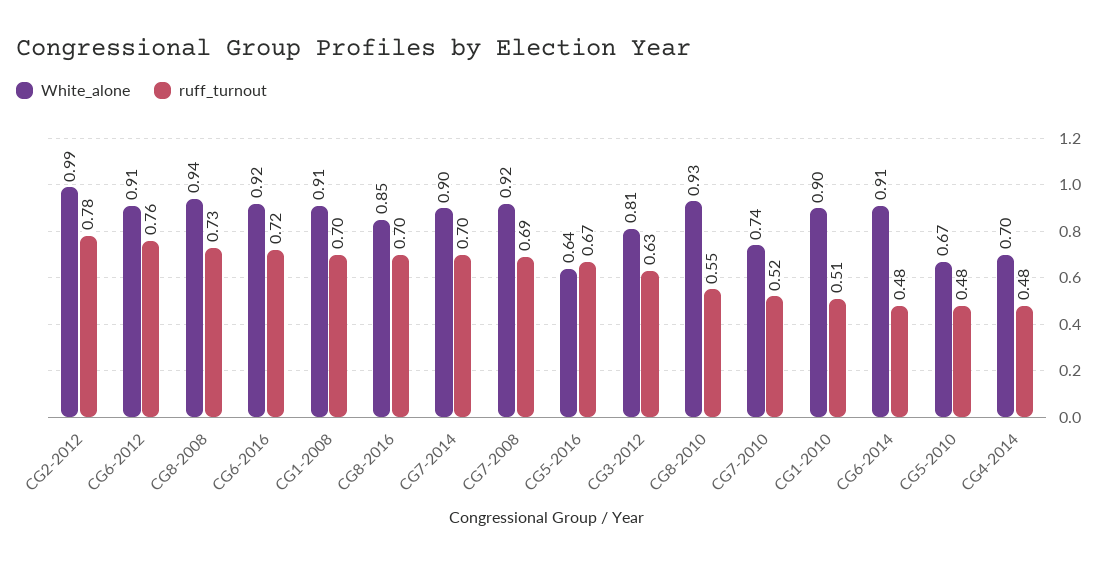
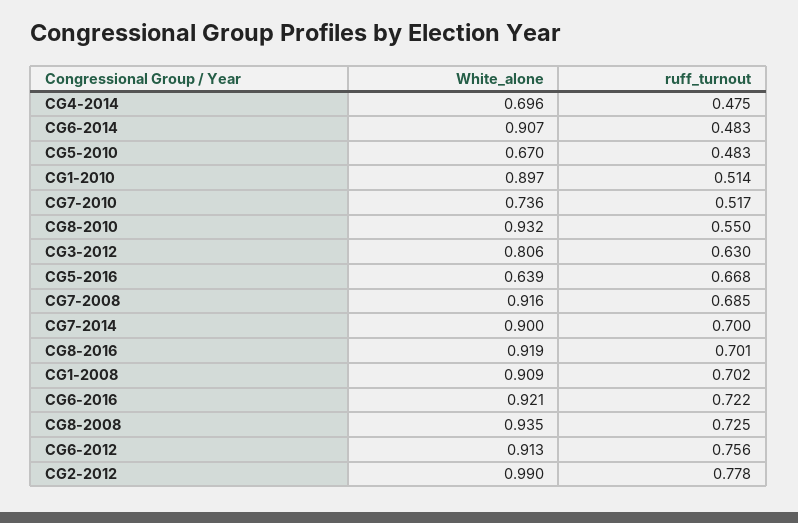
  {
    "White_alone": {
      "CG2-2012": 0.99,
      "CG6-2012": 0.913,
      "CG8-2008": 0.935,
      "CG6-2016": 0.921,
      "CG1-2008": 0.909,
-     "CG8-2016": 0.85,
+     "CG8-2016": 0.919,
      "CG7-2014": 0.9,
      "CG7-2008": 0.916,
      "CG5-2016": 0.639,
      "CG3-2012": 0.806,
      "CG8-2010": 0.932,
      "CG7-2010": 0.736,
      "CG1-2010": 0.897,
      "CG6-2014": 0.907,
      "CG5-2010": 0.67,
      "CG4-2014": 0.696
    },
    "ruff_turnout": {
      "CG2-2012": 0.778,
      "CG6-2012": 0.756,
      "CG8-2008": 0.725,
      "CG6-2016": 0.722,
      "CG1-2008": 0.702,
      "CG8-2016": 0.701,
      "CG7-2014": 0.7,
      "CG7-2008": 0.685,
      "CG5-2016": 0.668,
      "CG3-2012": 0.63,
      "CG8-2010": 0.55,
      "CG7-2010": 0.517,
      "CG1-2010": 0.514,
      "CG6-2014": 0.483,
      "CG5-2010": 0.483,
      "CG4-2014": 0.475
    }
  }

